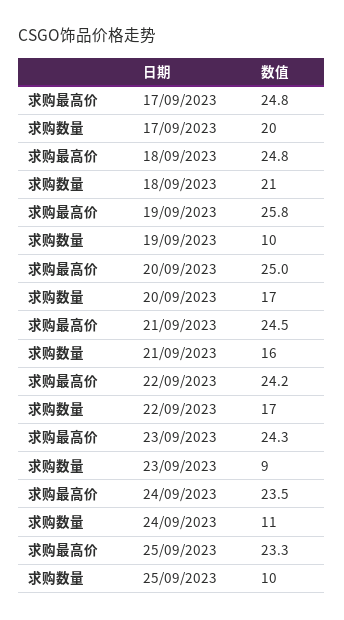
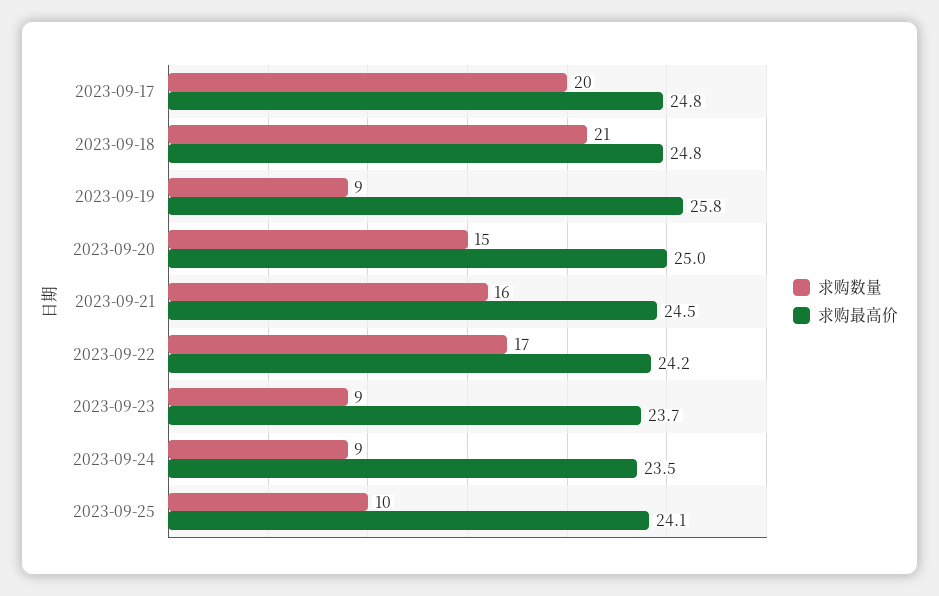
  {
    "求购最高价": {
      "17/09/2023": 24.8,
      "18/09/2023": 24.8,
      "19/09/2023": 25.8,
      "20/09/2023": 25,
      "21/09/2023": 24.5,
      "22/09/2023": 24.2,
-     "23/09/2023": 24.3,
+     "23/09/2023": 23.7,
      "24/09/2023": 23.5,
-     "25/09/2023": 23.3
+     "25/09/2023": 24.1
    },
    "求购数量": {
      "17/09/2023": 20,
      "18/09/2023": 21,
-     "19/09/2023": 10,
+     "19/09/2023": 9,
-     "20/09/2023": 17,
+     "20/09/2023": 15,
      "21/09/2023": 16,
      "22/09/2023": 17,
      "23/09/2023": 9,
-     "24/09/2023": 11,
+     "24/09/2023": 9,
      "25/09/2023": 10
    }
  }

